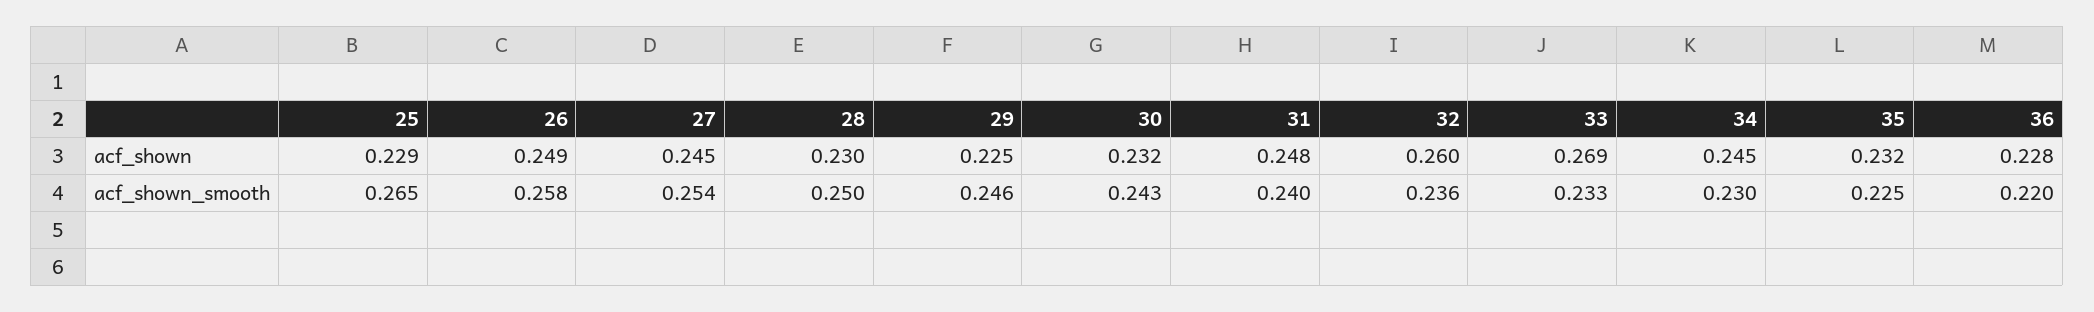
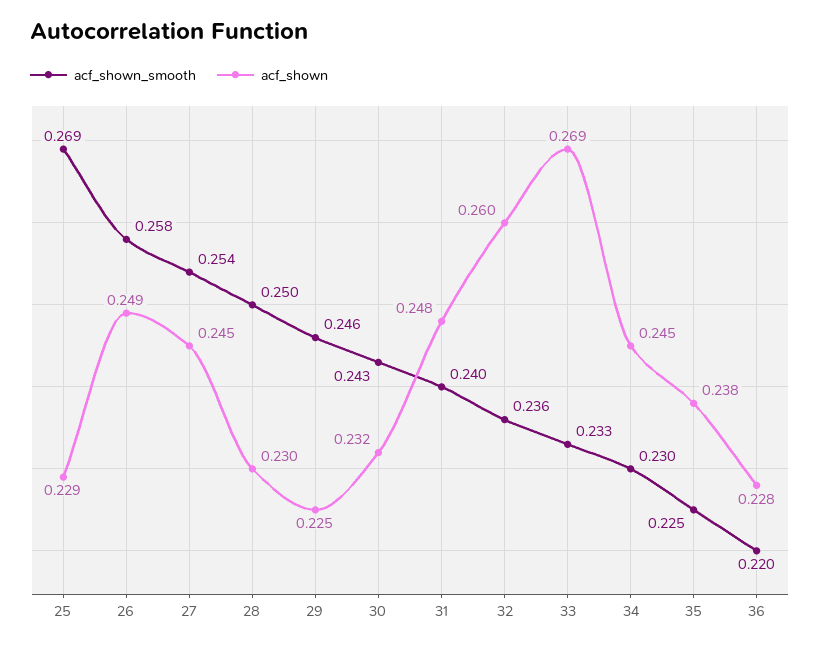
  {
    "acf_shown": {
      "25": 0.229,
      "26": 0.249,
      "27": 0.245,
      "28": 0.23,
      "29": 0.225,
      "30": 0.232,
      "31": 0.248,
      "32": 0.26,
      "33": 0.269,
      "34": 0.245,
-     "35": 0.232,
+     "35": 0.238,
      "36": 0.228
    },
    "acf_shown_smooth": {
-     "25": 0.265,
+     "25": 0.269,
      "26": 0.258,
      "27": 0.254,
      "28": 0.25,
      "29": 0.246,
      "30": 0.243,
      "31": 0.24,
      "32": 0.236,
      "33": 0.233,
      "34": 0.23,
      "35": 0.225,
      "36": 0.22
    }
  }

